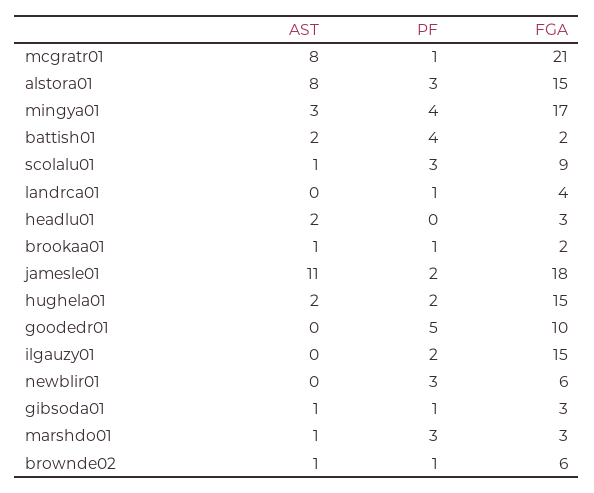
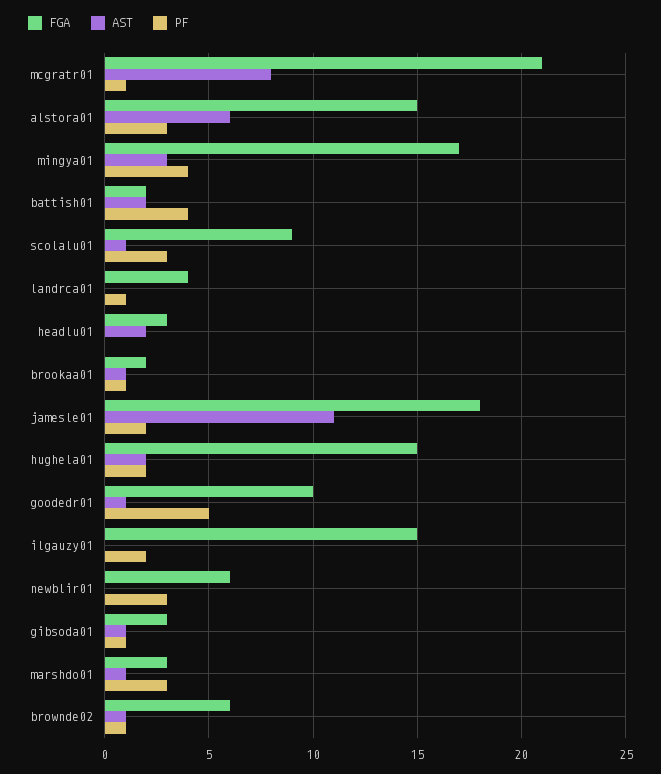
  {
    "AST": {
      "mcgratr01": 8,
-     "alstora01": 8,
+     "alstora01": 6,
      "mingya01": 3,
      "battish01": 2,
      "scolalu01": 1,
      "landrca01": 0,
      "headlu01": 2,
      "brookaa01": 1,
      "jamesle01": 11,
      "hughela01": 2,
-     "goodedr01": 0,
+     "goodedr01": 1,
      "ilgauzy01": 0,
      "newblir01": 0,
      "gibsoda01": 1,
      "marshdo01": 1,
      "brownde02": 1
    },
    "PF": {
      "mcgratr01": 1,
      "alstora01": 3,
      "mingya01": 4,
      "battish01": 4,
      "scolalu01": 3,
      "landrca01": 1,
      "headlu01": 0,
      "brookaa01": 1,
      "jamesle01": 2,
      "hughela01": 2,
      "goodedr01": 5,
      "ilgauzy01": 2,
      "newblir01": 3,
      "gibsoda01": 1,
      "marshdo01": 3,
      "brownde02": 1
    },
    "FGA": {
      "mcgratr01": 21,
      "alstora01": 15,
      "mingya01": 17,
      "battish01": 2,
      "scolalu01": 9,
      "landrca01": 4,
      "headlu01": 3,
      "brookaa01": 2,
      "jamesle01": 18,
      "hughela01": 15,
      "goodedr01": 10,
      "ilgauzy01": 15,
      "newblir01": 6,
      "gibsoda01": 3,
      "marshdo01": 3,
      "brownde02": 6
    }
  }

